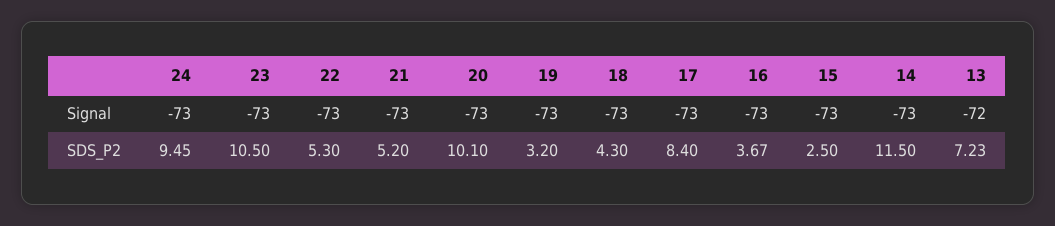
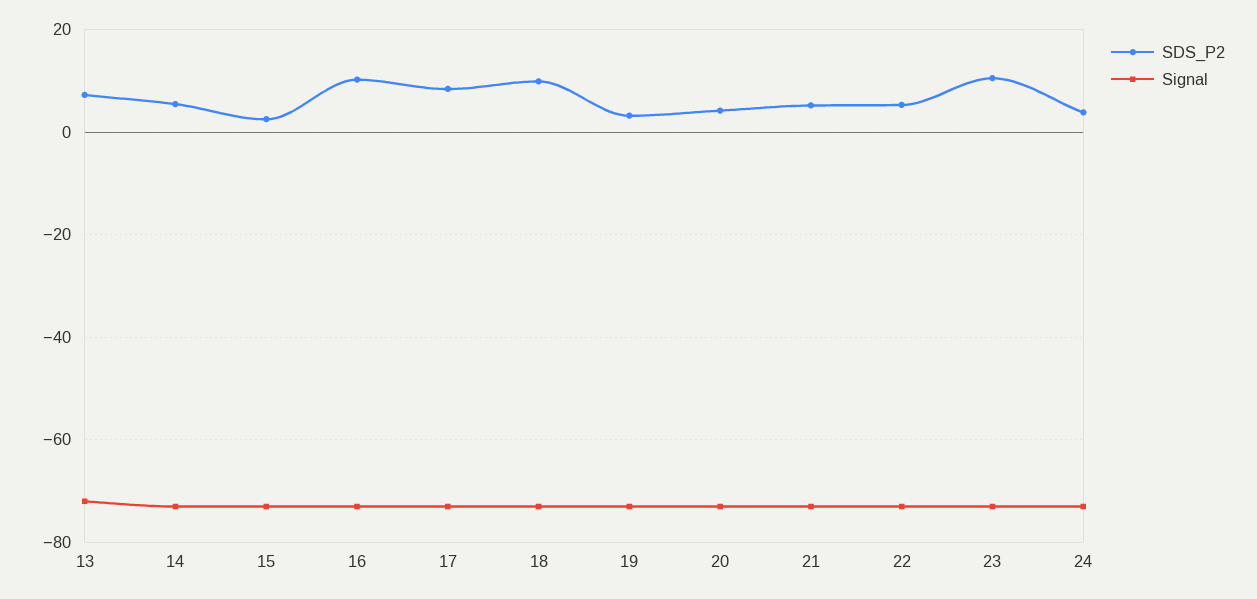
  {
    "Signal": {
      "24": -73,
      "23": -73,
      "22": -73,
      "21": -73,
      "20": -73,
      "19": -73,
      "18": -73,
      "17": -73,
      "16": -73,
      "15": -73,
      "14": -73,
      "13": -72
    },
    "SDS_P2": {
-     "24": 9.45,
+     "24": 4,
      "23": 10.5,
      "22": 5.3,
      "21": 5.2,
-     "20": 10.1,
+     "20": 4,
      "19": 3.2,
-     "18": 4.3,
+     "18": 10,
      "17": 8.4,
-     "16": 3.67,
+     "16": 10,
      "15": 2.5,
-     "14": 11.5,
+     "14": 6,
      "13": 7.23
    }
  }

